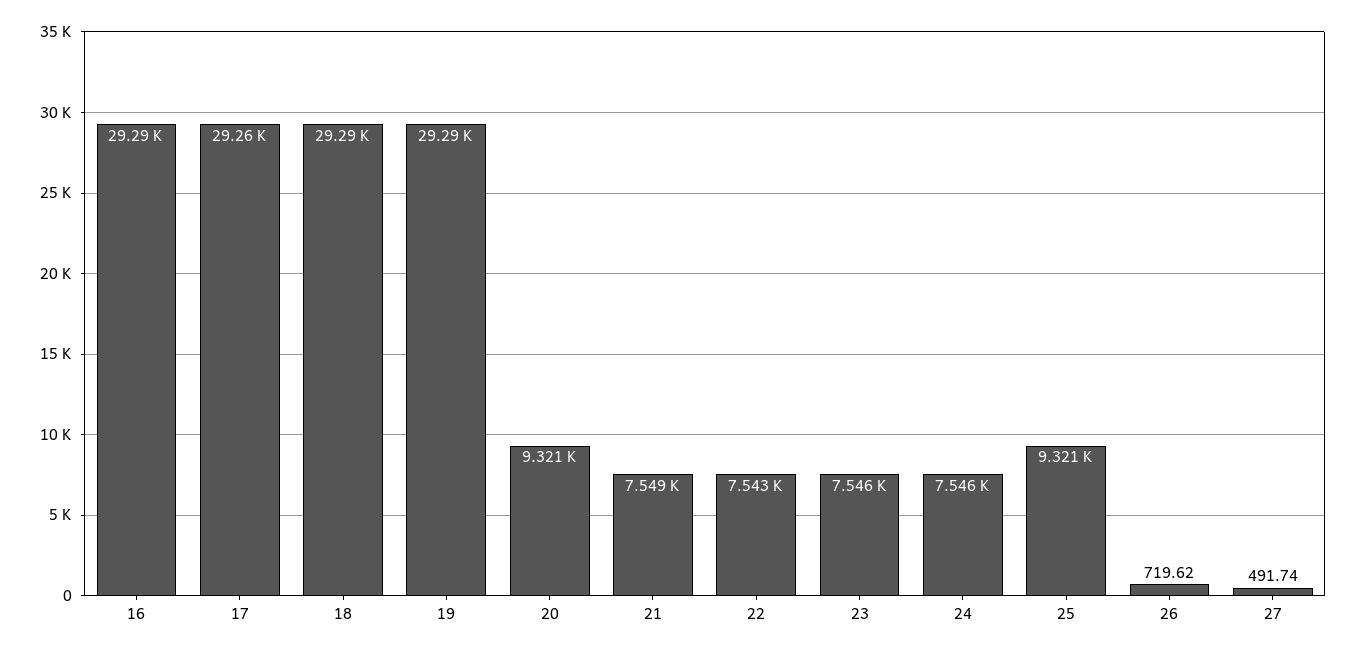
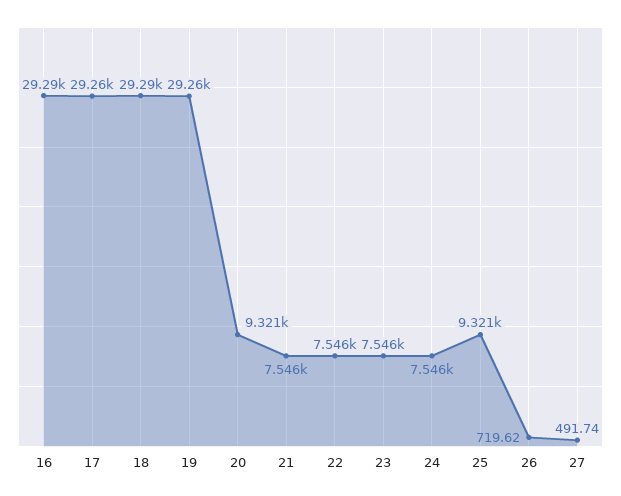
  {
    "16": 29290,
    "17": 29260,
    "18": 29290,
-   "19": 29290,
+   "19": 29260,
    "20": 9321,
-   "21": 7549,
+   "21": 7546,
-   "22": 7543,
+   "22": 7546,
    "23": 7546,
    "24": 7546,
    "25": 9321,
    "26": 719.62,
    "27": 491.74
  }

